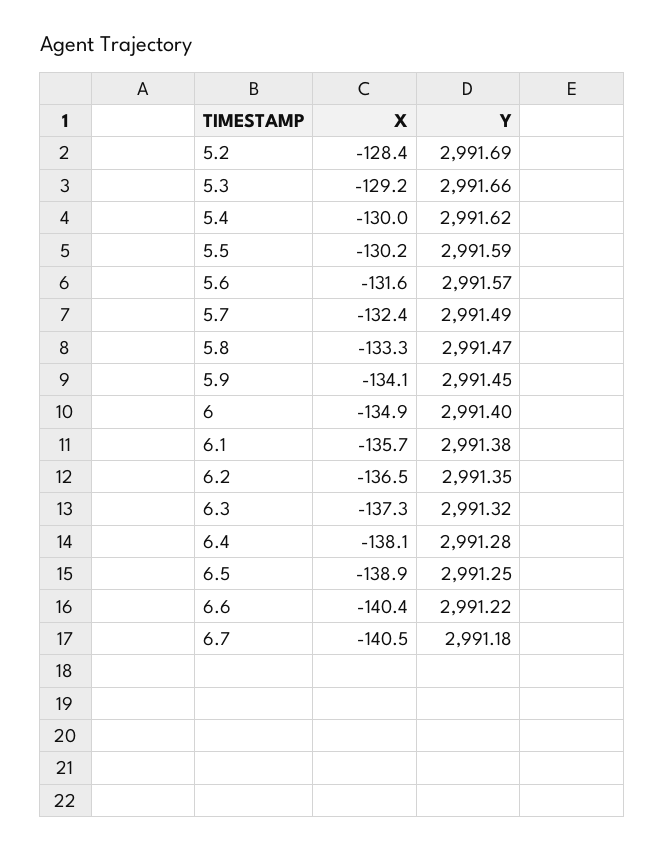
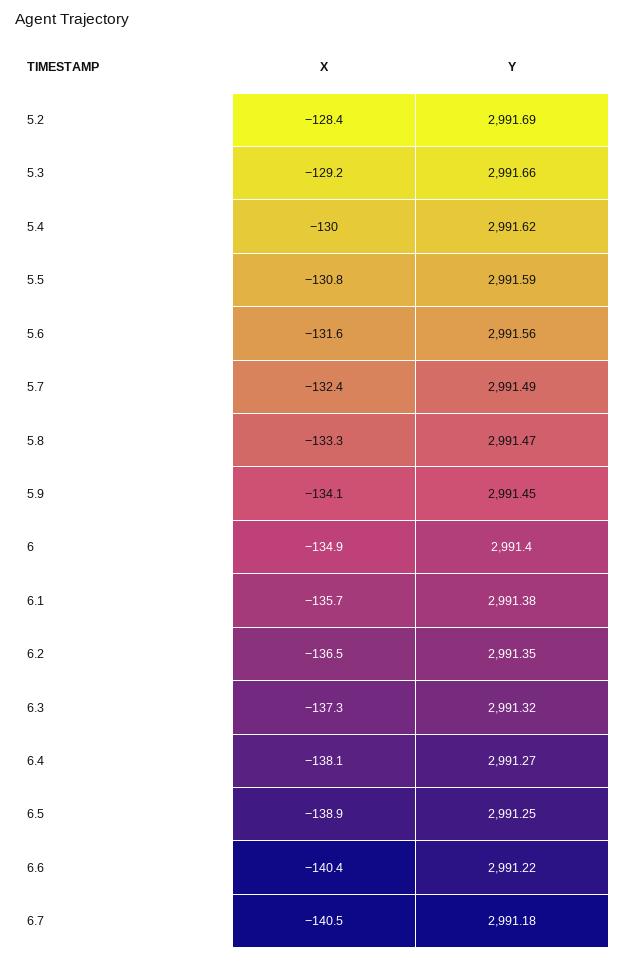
  {
    "X": {
      "5.2": -128.4,
      "5.3": -129.2,
      "5.4": -130,
-     "5.5": -130.2,
+     "5.5": -130.8,
      "5.6": -131.6,
      "5.7": -132.4,
      "5.8": -133.3,
      "5.9": -134.1,
      "6": -134.9,
      "6.1": -135.7,
      "6.2": -136.5,
      "6.3": -137.3,
      "6.4": -138.1,
      "6.5": -138.9,
      "6.6": -140.4,
      "6.7": -140.5
    },
    "Y": {
      "5.2": 2991.69,
      "5.3": 2991.66,
      "5.4": 2991.62,
      "5.5": 2991.59,
-     "5.6": 2991.57,
+     "5.6": 2991.56,
      "5.7": 2991.49,
      "5.8": 2991.47,
      "5.9": 2991.45,
      "6": 2991.4,
      "6.1": 2991.38,
      "6.2": 2991.35,
      "6.3": 2991.32,
-     "6.4": 2991.28,
+     "6.4": 2991.27,
      "6.5": 2991.25,
      "6.6": 2991.22,
      "6.7": 2991.18
    }
  }

